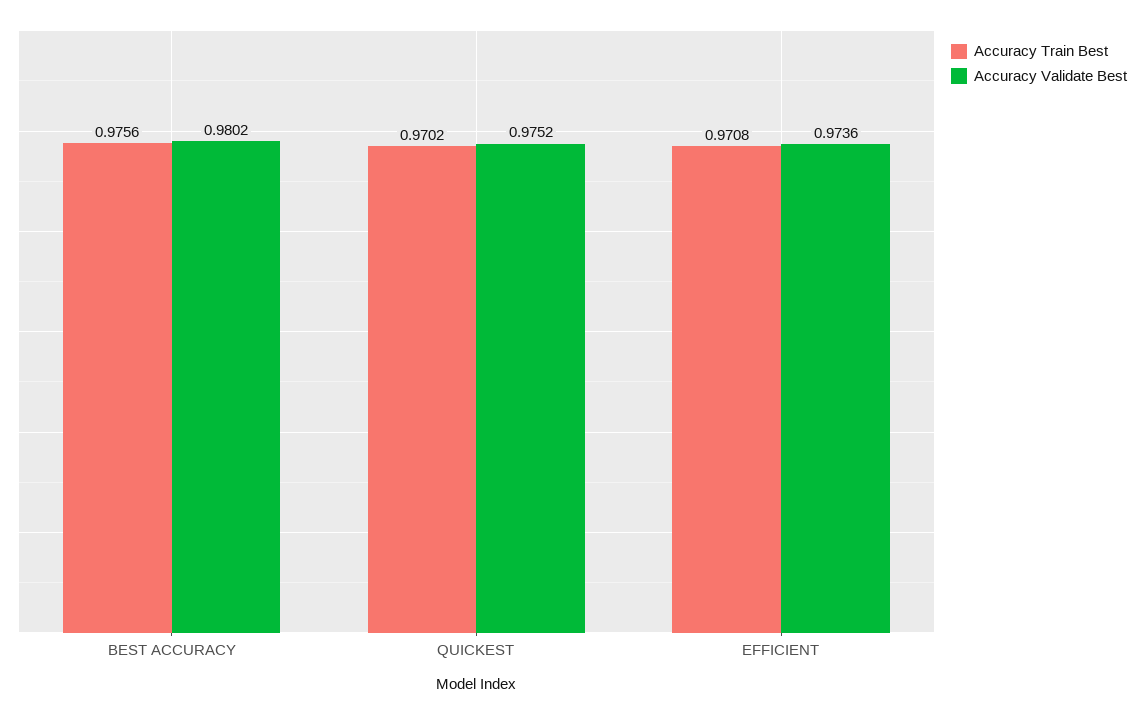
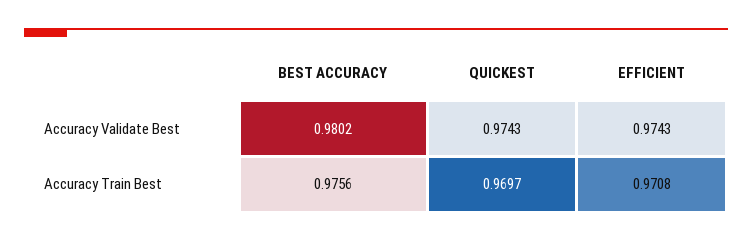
  {
    "Accuracy Train Best": {
      "BEST ACCURACY": 0.9756,
-     "QUICKEST": 0.9702,
+     "QUICKEST": 0.9697,
      "EFFICIENT": 0.9708
    },
    "Accuracy Validate Best": {
      "BEST ACCURACY": 0.9802,
-     "QUICKEST": 0.9752,
+     "QUICKEST": 0.9743,
-     "EFFICIENT": 0.9736
+     "EFFICIENT": 0.9743
    }
  }

